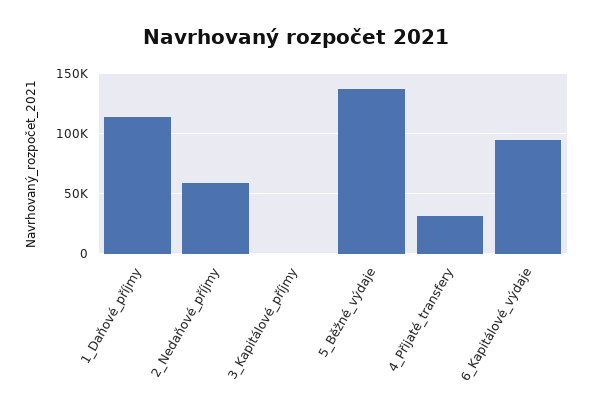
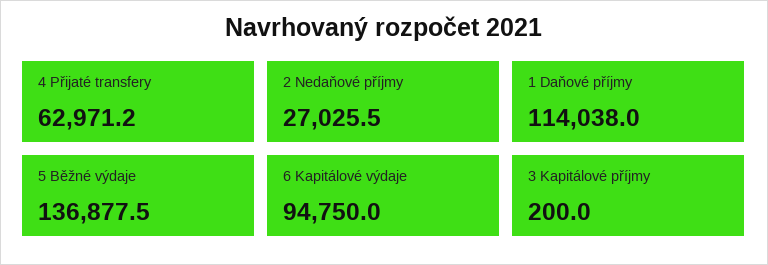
  {
    "1_Daňové_příjmy": 114038,
-   "2_Nedaňové_příjmy": 60000,
+   "2_Nedaňové_příjmy": 27025.5,
    "3_Kapitálové_příjmy": 200,
    "5_Běžné_výdaje": 136877.5,
-   "4_Přijaté_transfery": 30000,
+   "4_Přijaté_transfery": 62971.2,
    "6_Kapitálové_výdaje": 94750
  }

